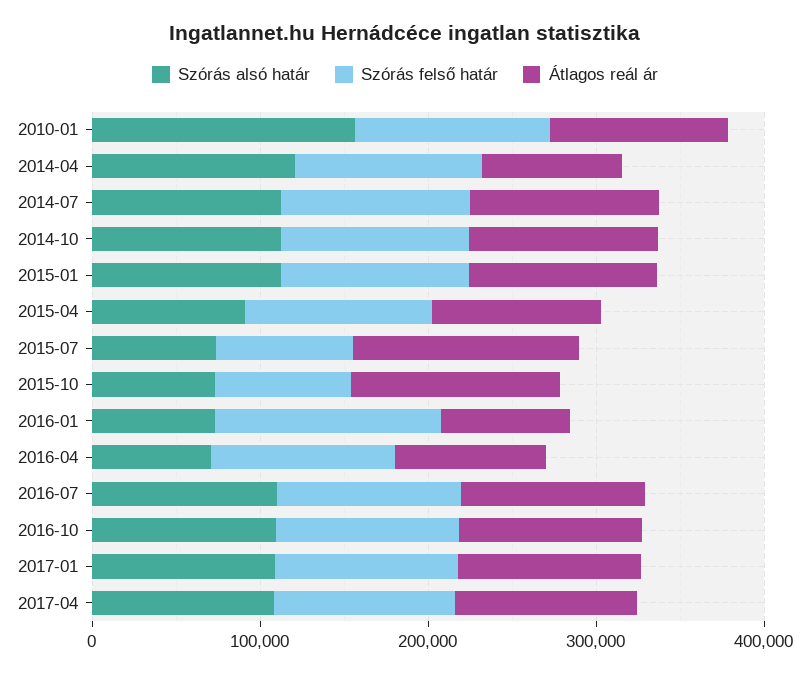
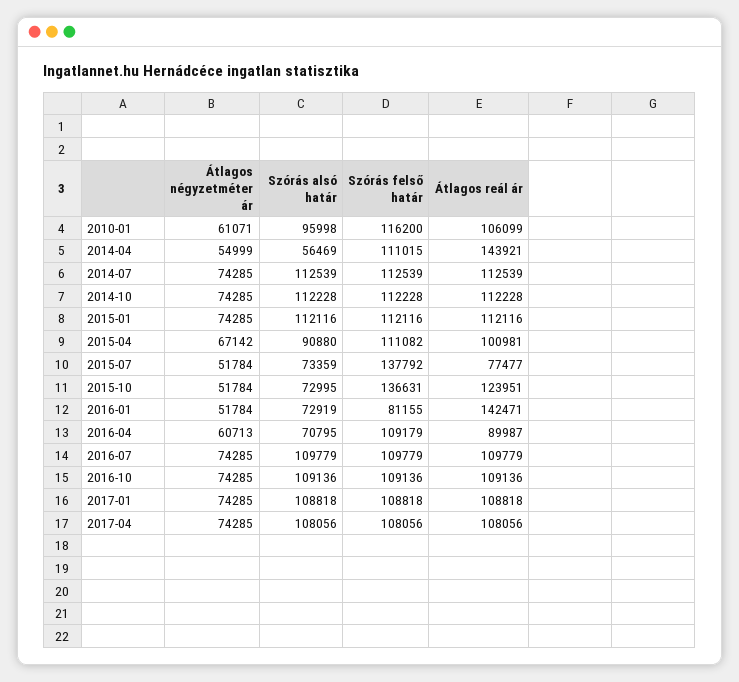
  {
    "Szórás alsó határ": {
-     "2010-01": 160000,
+     "2010-01": 95998,
-     "2014-04": 120000,
+     "2014-04": 56469,
      "2014-07": 112539,
      "2014-10": 112228,
      "2015-01": 112116,
      "2015-04": 90880,
      "2015-07": 73359,
      "2015-10": 72995,
      "2016-01": 72919,
      "2016-04": 70795,
      "2016-07": 109779,
      "2016-10": 109136,
      "2017-01": 108818,
      "2017-04": 108056
    },
    "Szórás felső határ": {
      "2010-01": 116200,
      "2014-04": 111015,
      "2014-07": 112539,
      "2014-10": 112228,
      "2015-01": 112116,
      "2015-04": 111082,
-     "2015-07": 80000,
+     "2015-07": 137792,
-     "2015-10": 80000,
+     "2015-10": 136631,
-     "2016-01": 140000,
+     "2016-01": 81155,
      "2016-04": 109179,
      "2016-07": 109779,
      "2016-10": 109136,
      "2017-01": 108818,
      "2017-04": 108056
    },
    "Átlagos reál ár": {
      "2010-01": 106099,
-     "2014-04": 80000,
+     "2014-04": 143921,
      "2014-07": 112539,
      "2014-10": 112228,
      "2015-01": 112116,
      "2015-04": 100981,
-     "2015-07": 140000,
+     "2015-07": 77477,
      "2015-10": 123951,
-     "2016-01": 80000,
+     "2016-01": 142471,
      "2016-04": 89987,
      "2016-07": 109779,
      "2016-10": 109136,
      "2017-01": 108818,
      "2017-04": 108056
-   }
+   },
+   "Átlagos négyzetméter ár": {
+     "2010-01": 61071,
+     "2014-04": 54999,
+     "2014-07": 74285,
+     "2014-10": 74285,
+     "2015-01": 74285,
+     "2015-04": 67142,
+     "2015-07": 51784,
+     "2015-10": 51784,
+     "2016-01": 51784,
+     "2016-04": 60713,
+     "2016-07": 74285,
+     "2016-10": 74285,
+     "2017-01": 74285,
+     "2017-04": 74285
+   }
  }

